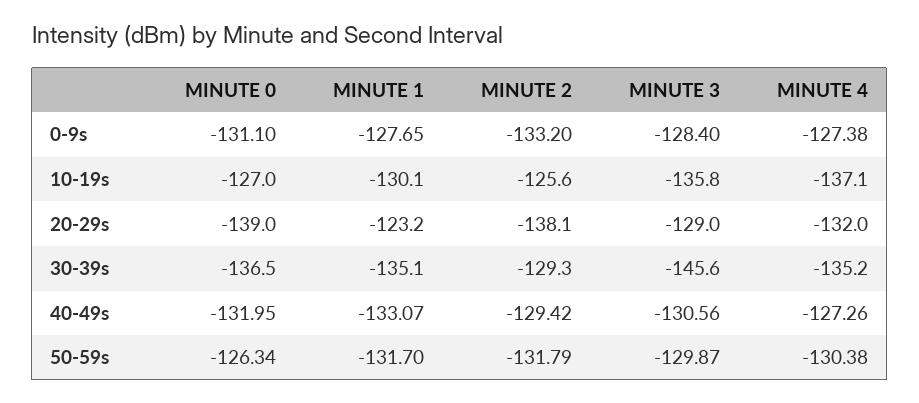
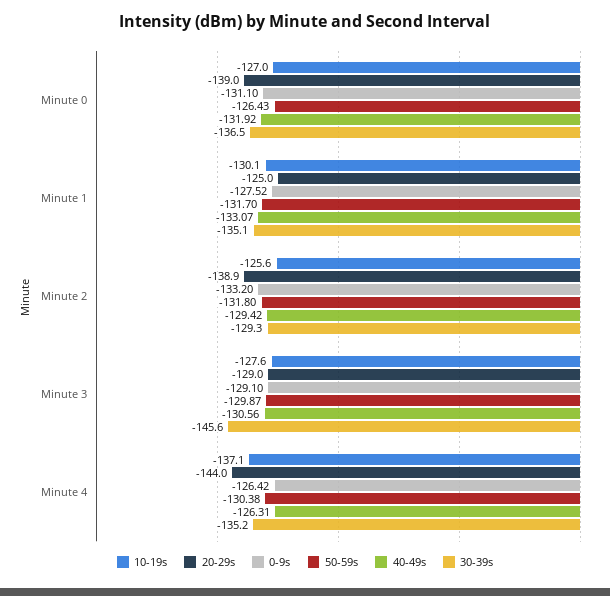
  {
    "0-9s": {
      "MINUTE 0": -131.1,
-     "MINUTE 1": -127.65,
+     "MINUTE 1": -127.52,
      "MINUTE 2": -133.2,
-     "MINUTE 3": -128.4,
+     "MINUTE 3": -129.1,
-     "MINUTE 4": -127.38
+     "MINUTE 4": -126.42
    },
    "10-19s": {
      "MINUTE 0": -127,
      "MINUTE 1": -130.1,
      "MINUTE 2": -125.6,
-     "MINUTE 3": -135.8,
+     "MINUTE 3": -127.6,
      "MINUTE 4": -137.1
    },
    "20-29s": {
      "MINUTE 0": -139,
-     "MINUTE 1": -123.2,
+     "MINUTE 1": -125,
-     "MINUTE 2": -138.1,
+     "MINUTE 2": -138.9,
      "MINUTE 3": -129,
-     "MINUTE 4": -132
+     "MINUTE 4": -144
    },
    "30-39s": {
      "MINUTE 0": -136.5,
      "MINUTE 1": -135.1,
      "MINUTE 2": -129.3,
      "MINUTE 3": -145.6,
      "MINUTE 4": -135.2
    },
    "40-49s": {
-     "MINUTE 0": -131.95,
+     "MINUTE 0": -131.92,
      "MINUTE 1": -133.07,
      "MINUTE 2": -129.42,
      "MINUTE 3": -130.56,
-     "MINUTE 4": -127.26
+     "MINUTE 4": -126.31
    },
    "50-59s": {
-     "MINUTE 0": -126.34,
+     "MINUTE 0": -126.43,
      "MINUTE 1": -131.7,
-     "MINUTE 2": -131.79,
+     "MINUTE 2": -131.8,
      "MINUTE 3": -129.87,
      "MINUTE 4": -130.38
    }
  }

